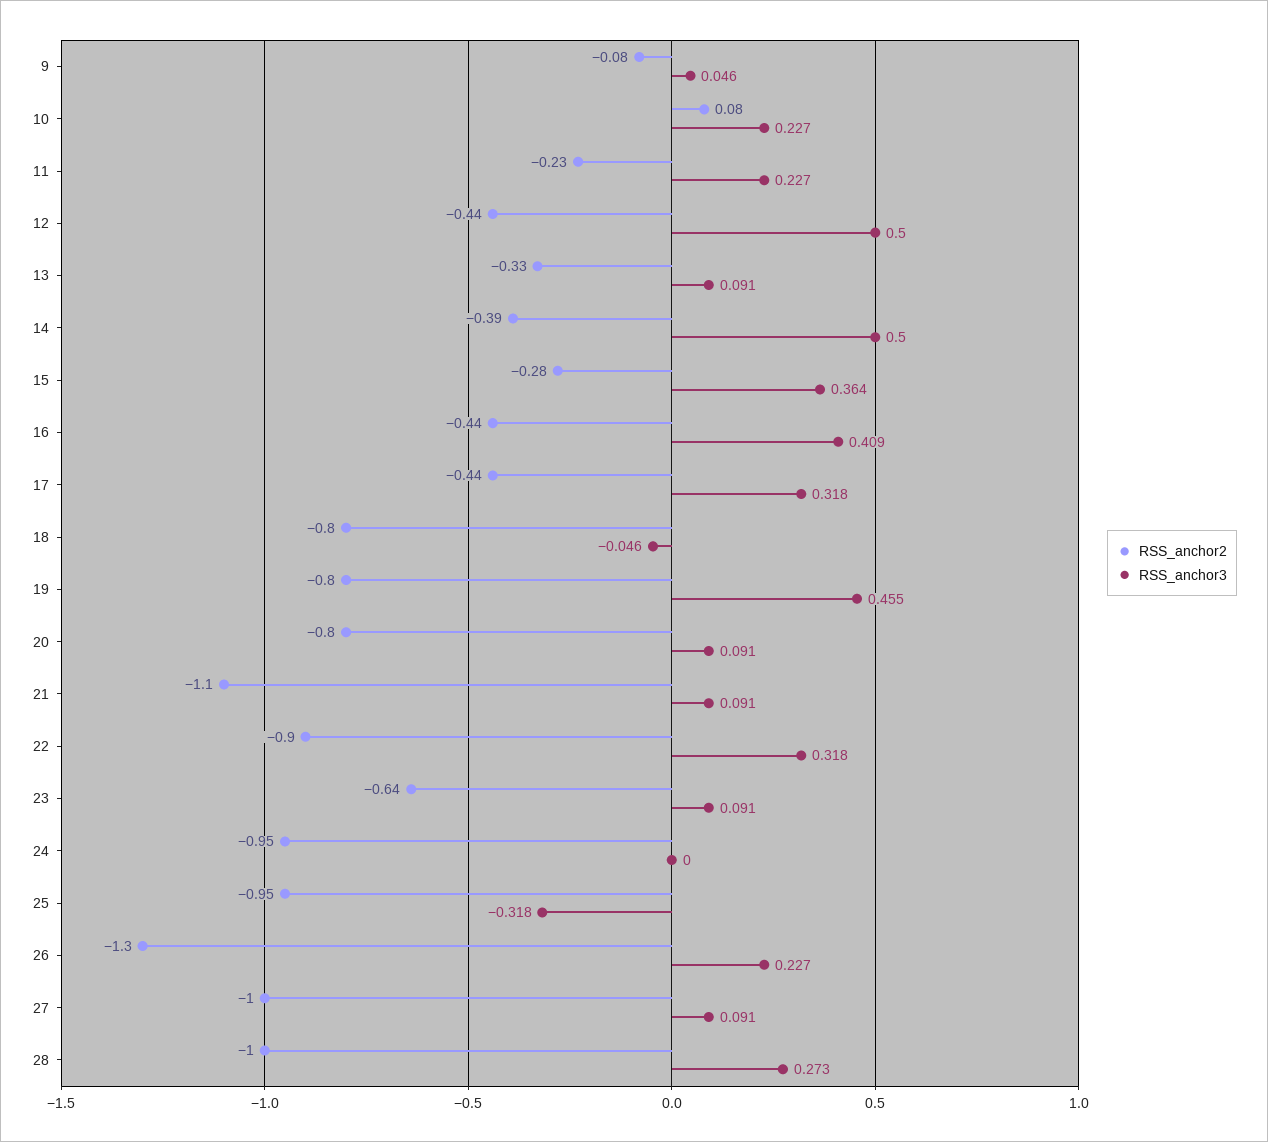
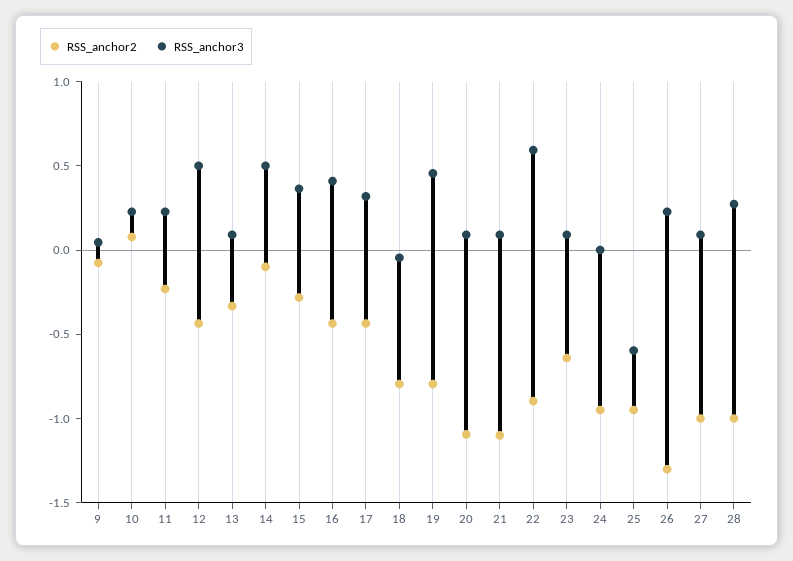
  {
    "RSS_anchor2": {
      "9": -0.08,
      "10": 0.08,
      "11": -0.23,
      "12": -0.44,
      "13": -0.33,
-     "14": -0.39,
+     "14": -0.1,
      "15": -0.28,
      "16": -0.44,
      "17": -0.44,
      "18": -0.8,
      "19": -0.8,
-     "20": -0.8,
+     "20": -1.1,
      "21": -1.1,
      "22": -0.9,
      "23": -0.64,
      "24": -0.95,
      "25": -0.95,
      "26": -1.3,
      "27": -1,
      "28": -1
    },
    "RSS_anchor3": {
      "9": 0.046,
      "10": 0.227,
      "11": 0.227,
      "12": 0.5,
      "13": 0.091,
      "14": 0.5,
      "15": 0.364,
      "16": 0.409,
      "17": 0.318,
      "18": -0.046,
      "19": 0.455,
      "20": 0.091,
      "21": 0.091,
-     "22": 0.318,
+     "22": 0.6,
      "23": 0.091,
      "24": 0,
-     "25": -0.318,
+     "25": -0.6,
      "26": 0.227,
      "27": 0.091,
      "28": 0.273
    }
  }

